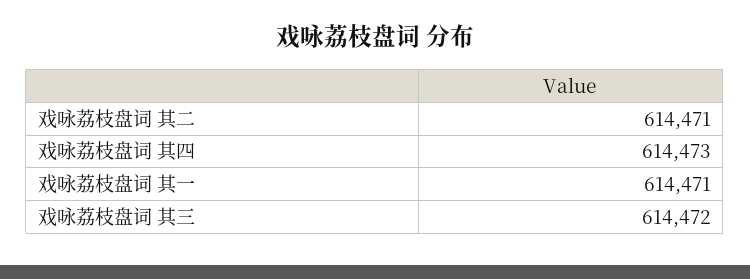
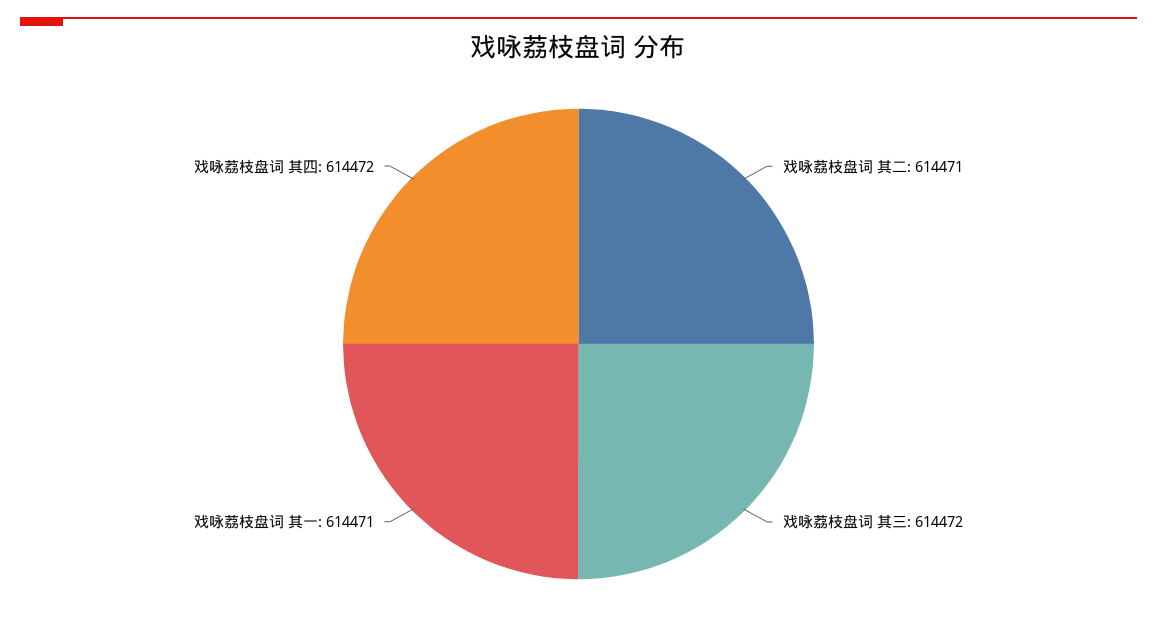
  {
    "戏咏荔枝盘词 其二": 614471,
-   "戏咏荔枝盘词 其四": 614473,
+   "戏咏荔枝盘词 其四": 614472,
    "戏咏荔枝盘词 其一": 614471,
    "戏咏荔枝盘词 其三": 614472
  }

